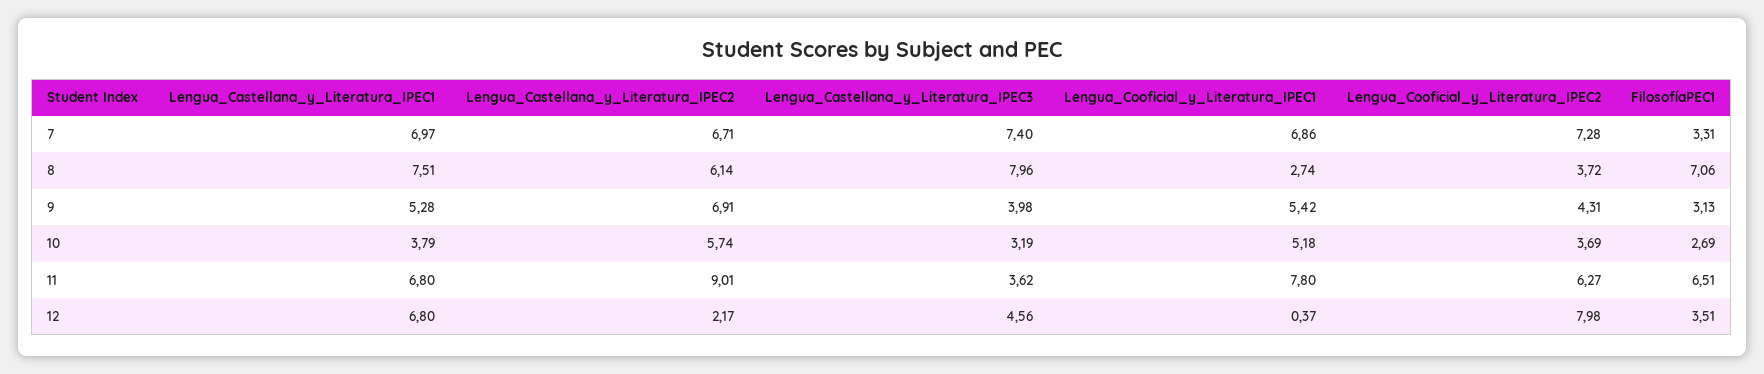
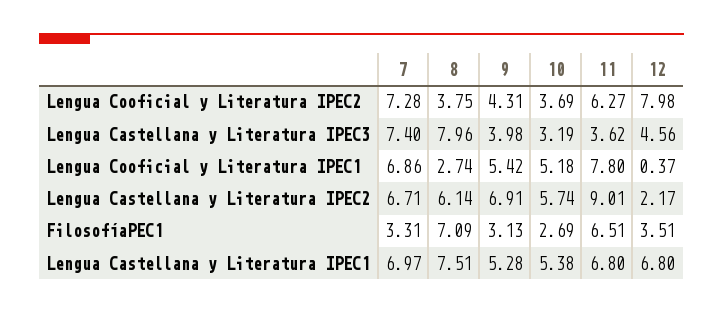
  {
    "Lengua_Castellana_y_Literatura_IPEC1": {
      "7": 6.97,
      "8": 7.51,
      "9": 5.28,
-     "10": 3.79,
+     "10": 5.38,
      "11": 6.8,
      "12": 6.8
    },
    "Lengua_Castellana_y_Literatura_IPEC2": {
      "7": 6.71,
      "8": 6.14,
      "9": 6.91,
      "10": 5.74,
      "11": 9.01,
      "12": 2.17
    },
    "Lengua_Castellana_y_Literatura_IPEC3": {
      "7": 7.4,
      "8": 7.96,
      "9": 3.98,
      "10": 3.19,
      "11": 3.62,
      "12": 4.56
    },
    "Lengua_Cooficial_y_Literatura_IPEC1": {
      "7": 6.86,
      "8": 2.74,
      "9": 5.42,
      "10": 5.18,
      "11": 7.8,
      "12": 0.37
    },
    "Lengua_Cooficial_y_Literatura_IPEC2": {
      "7": 7.28,
-     "8": 3.72,
+     "8": 3.75,
      "9": 4.31,
      "10": 3.69,
      "11": 6.27,
      "12": 7.98
    },
    "FilosofíaPEC1": {
      "7": 3.31,
-     "8": 7.06,
+     "8": 7.09,
      "9": 3.13,
      "10": 2.69,
      "11": 6.51,
      "12": 3.51
    }
  }

